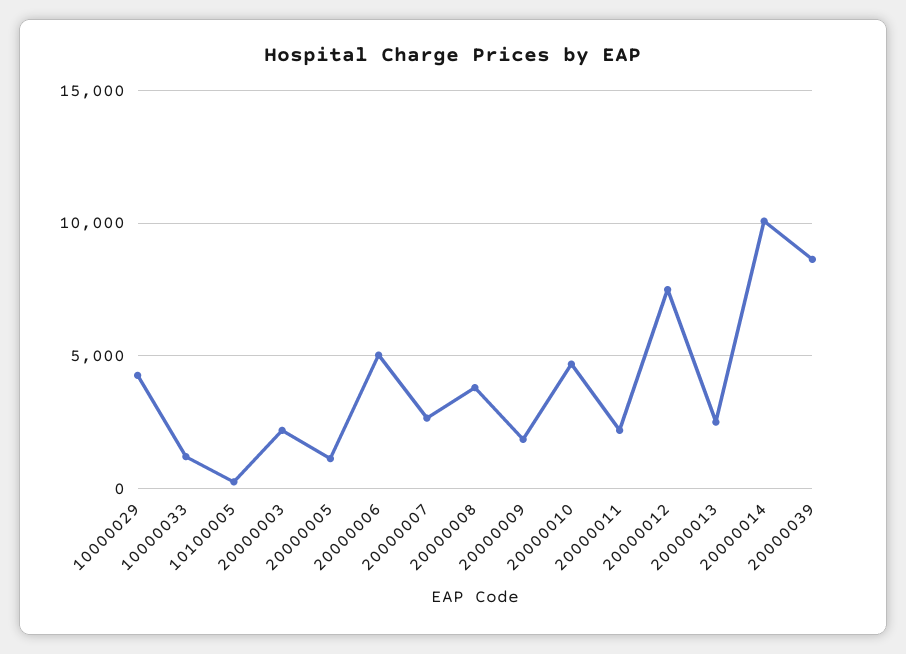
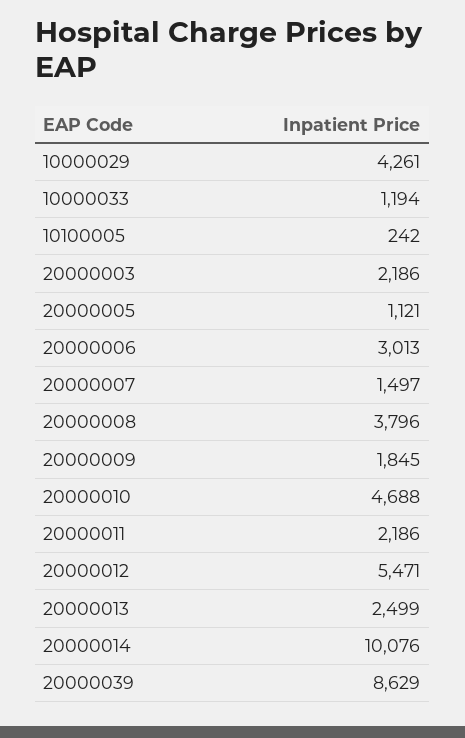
  {
    "10000029": 4261,
    "10000033": 1194,
    "10100005": 242,
    "20000003": 2186,
    "20000005": 1121,
-   "20000006": 5000,
+   "20000006": 3013,
-   "20000007": 2500,
+   "20000007": 1497,
    "20000008": 3796,
    "20000009": 1845,
    "20000010": 4688,
    "20000011": 2186,
-   "20000012": 7500,
+   "20000012": 5471,
    "20000013": 2499,
    "20000014": 10076,
    "20000039": 8629
  }

